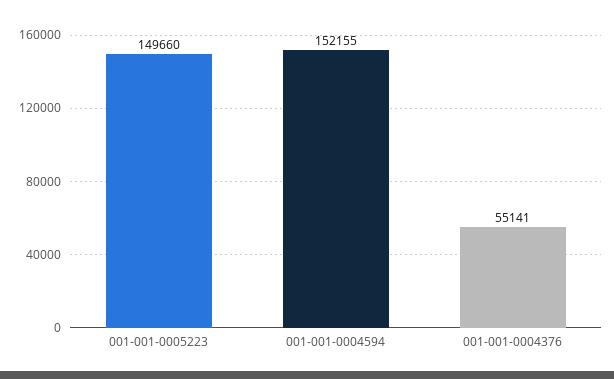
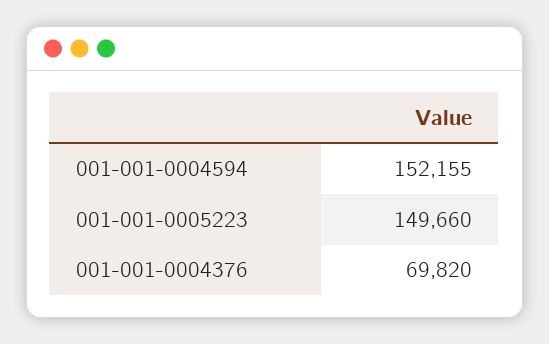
  {
    "001-001-0005223": 149660,
    "001-001-0004594": 152155,
-   "001-001-0004376": 55141
+   "001-001-0004376": 69820
  }

